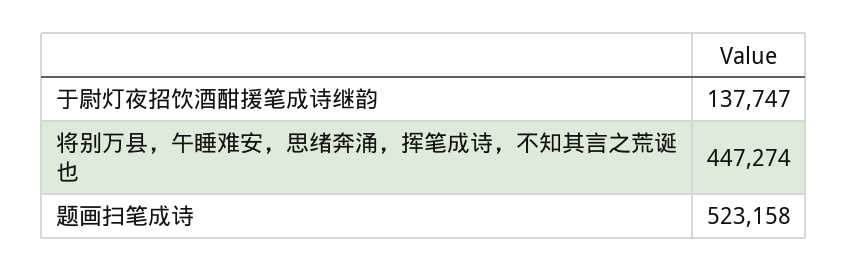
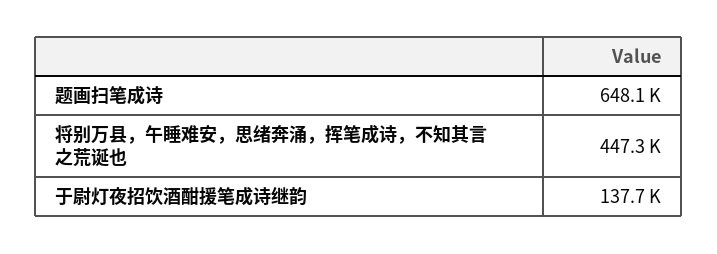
  {
    "于尉灯夜招饮酒酣援笔成诗继韵": 137747,
    "将别万县，午睡难安，思绪奔涌，挥笔成诗，不知其言之荒诞也": 447274,
-   "题画扫笔成诗": 523158
+   "题画扫笔成诗": 648100
  }

